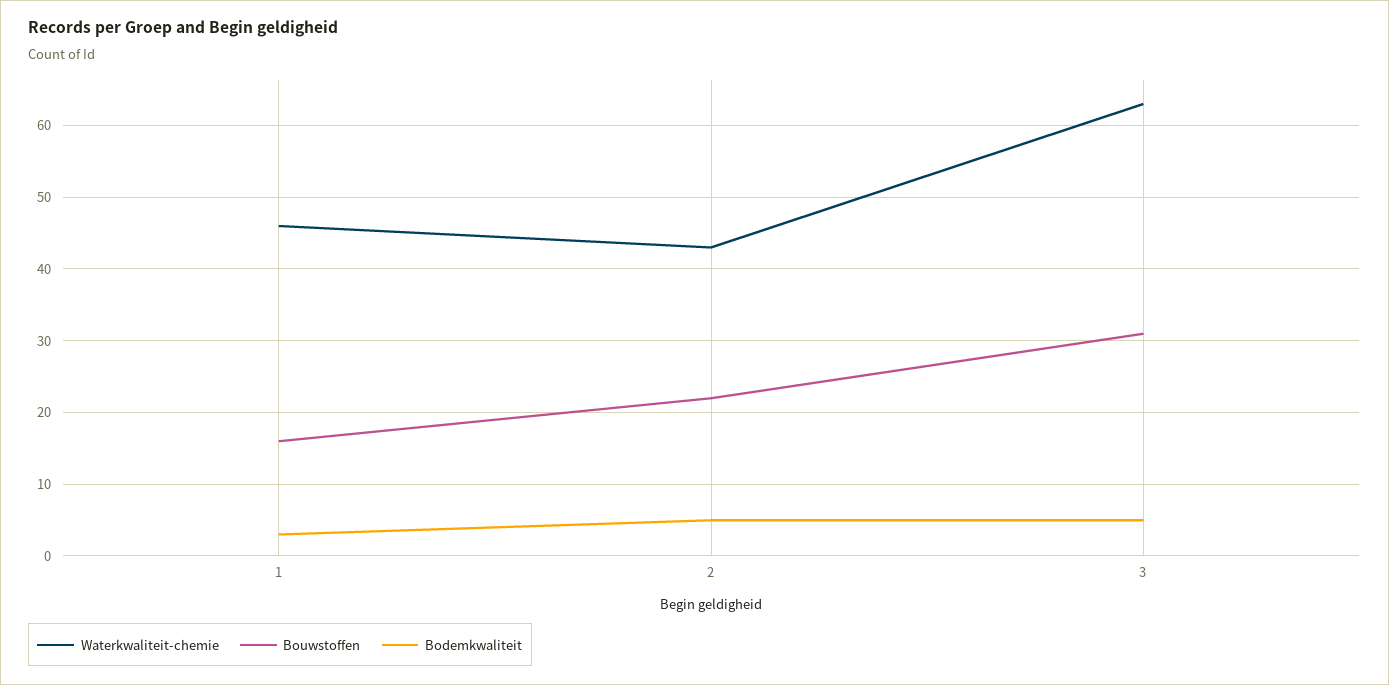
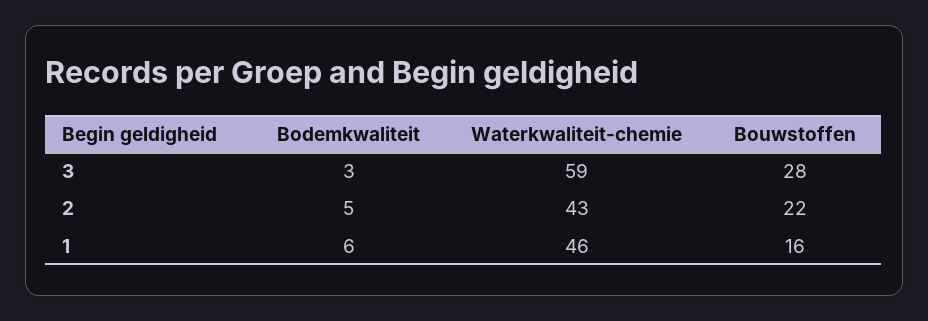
  {
    "Waterkwaliteit-chemie": {
      "1": 46,
      "2": 43,
-     "3": 63
+     "3": 59
    },
    "Bouwstoffen": {
      "1": 16,
      "2": 22,
-     "3": 31
+     "3": 28
    },
    "Bodemkwaliteit": {
-     "1": 3,
+     "1": 6,
      "2": 5,
-     "3": 5
+     "3": 3
    }
  }

